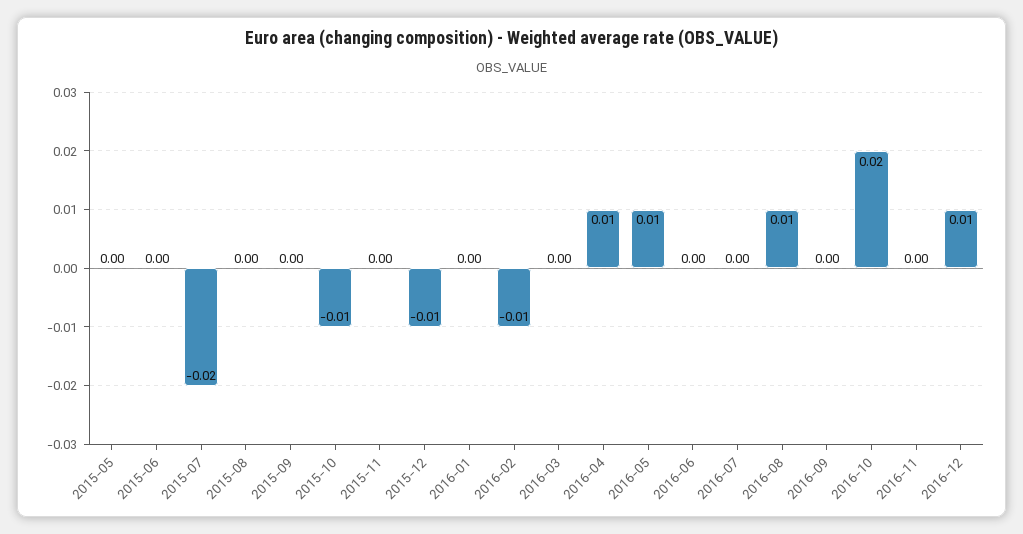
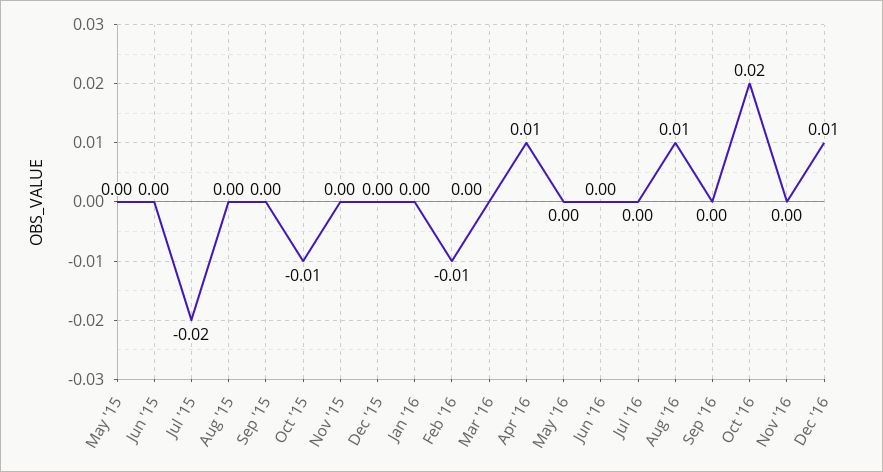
  {
    "2015-05": 0,
    "2015-06": 0,
    "2015-07": -0.02,
    "2015-08": 0,
    "2015-09": 0,
    "2015-10": -0.01,
    "2015-11": 0,
-   "2015-12": -0.01,
+   "2015-12": 0,
    "2016-01": 0,
    "2016-02": -0.01,
    "2016-03": 0,
    "2016-04": 0.01,
-   "2016-05": 0.01,
+   "2016-05": 0,
    "2016-06": 0,
    "2016-07": 0,
    "2016-08": 0.01,
    "2016-09": 0,
    "2016-10": 0.02,
    "2016-11": 0,
    "2016-12": 0.01
  }

